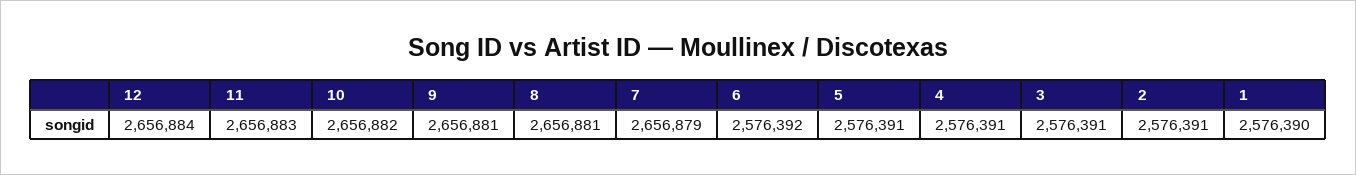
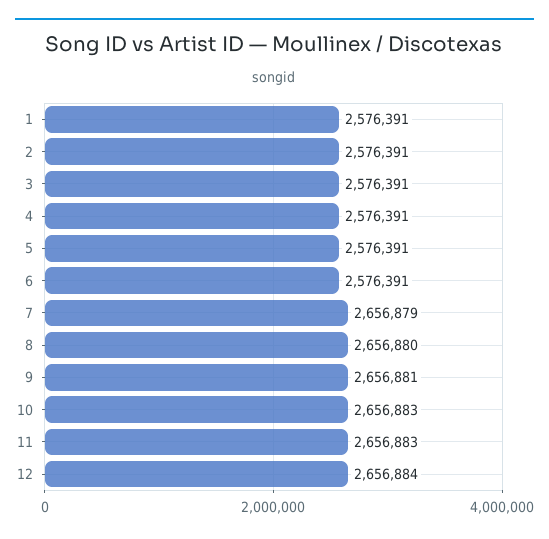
  {
    "12": 2656884,
    "11": 2656883,
-   "10": 2656882,
+   "10": 2656883,
    "9": 2656881,
-   "8": 2656881,
+   "8": 2656880,
    "7": 2656879,
-   "6": 2576392,
+   "6": 2576391,
    "5": 2576391,
    "4": 2576391,
    "3": 2576391,
    "2": 2576391,
-   "1": 2576390
+   "1": 2576391
  }

